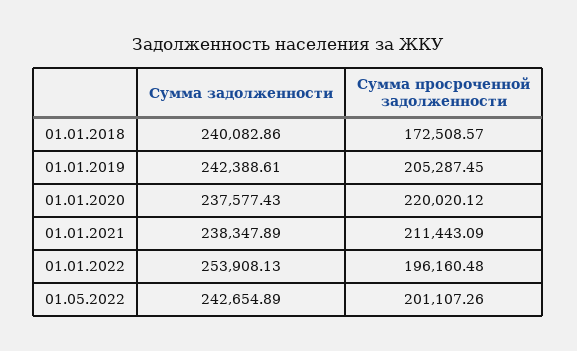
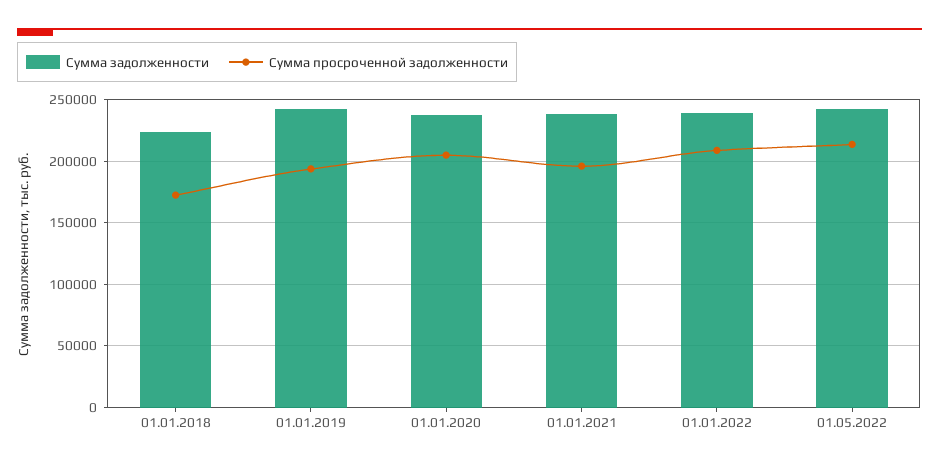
  {
    "Сумма задолженности": {
-     "01.01.2018": 240082.86,
+     "01.01.2018": 225000,
      "01.01.2019": 242388.61,
      "01.01.2020": 237577.43,
      "01.01.2021": 238347.89,
-     "01.01.2022": 253908.13,
+     "01.01.2022": 240000,
      "01.05.2022": 242654.89
    },
    "Сумма просроченной задолженности": {
      "01.01.2018": 172508.57,
-     "01.01.2019": 205287.45,
+     "01.01.2019": 195000,
-     "01.01.2020": 220020.12,
+     "01.01.2020": 205000,
-     "01.01.2021": 211443.09,
+     "01.01.2021": 195000,
-     "01.01.2022": 196160.48,
+     "01.01.2022": 210000,
-     "01.05.2022": 201107.26
+     "01.05.2022": 215000
    }
  }

